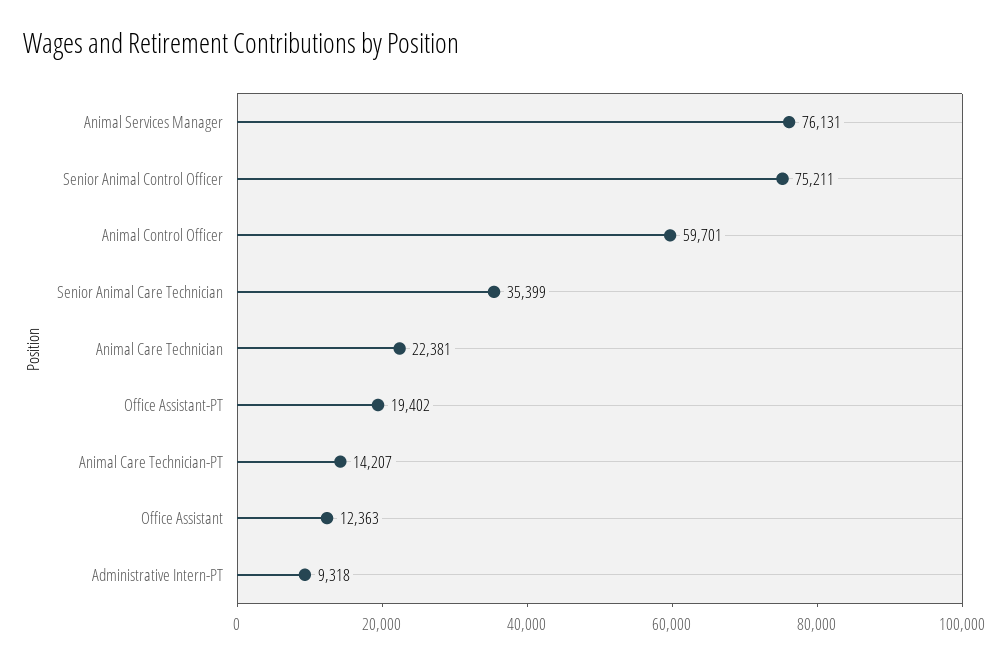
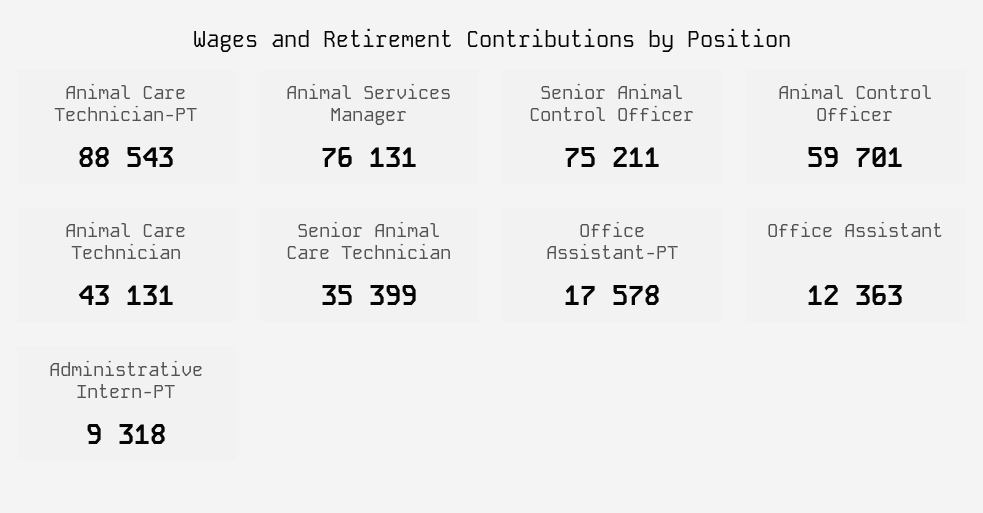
  {
    "Animal Services Manager": 76131,
    "Senior Animal Control Officer": 75211,
    "Animal Control Officer": 59701,
    "Senior Animal Care Technician": 35399,
-   "Animal Care Technician": 22381,
+   "Animal Care Technician": 43131,
-   "Office Assistant-PT": 19402,
+   "Office Assistant-PT": 17578,
-   "Animal Care Technician-PT": 14207,
+   "Animal Care Technician-PT": 88543,
    "Office Assistant": 12363,
    "Administrative Intern-PT": 9318
  }

